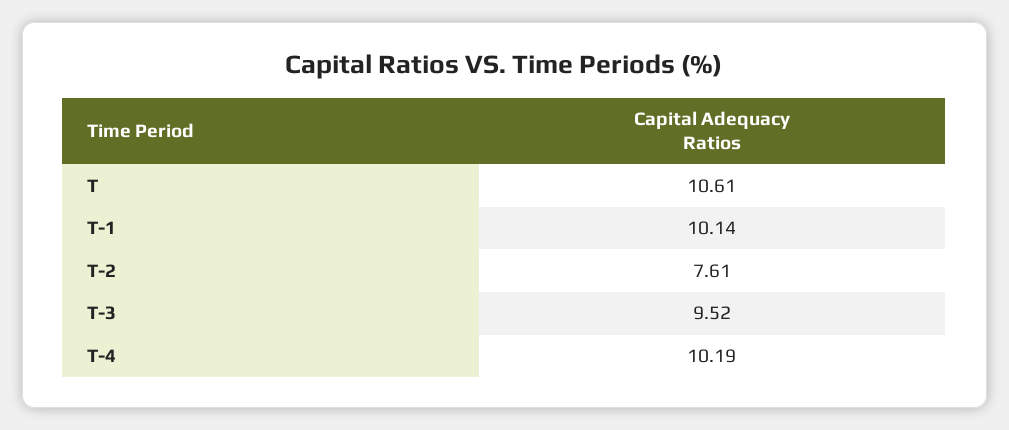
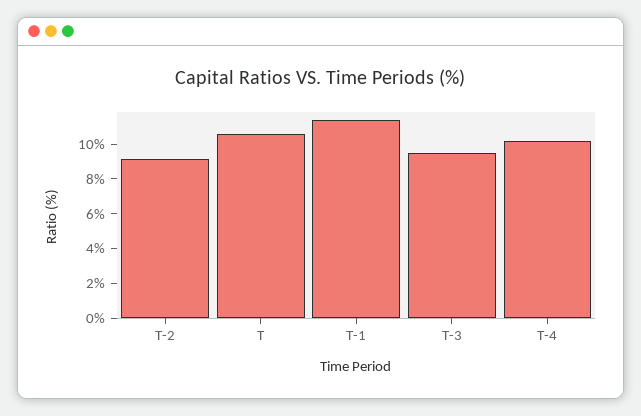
  {
    "T": 10.61,
-   "T-1": 10.14,
+   "T-1": 11.5,
-   "T-2": 7.61,
+   "T-2": 9,
    "T-3": 9.52,
    "T-4": 10.19
  }

